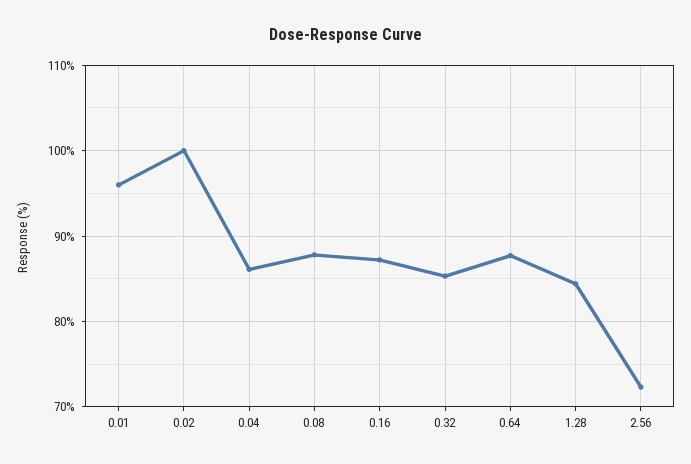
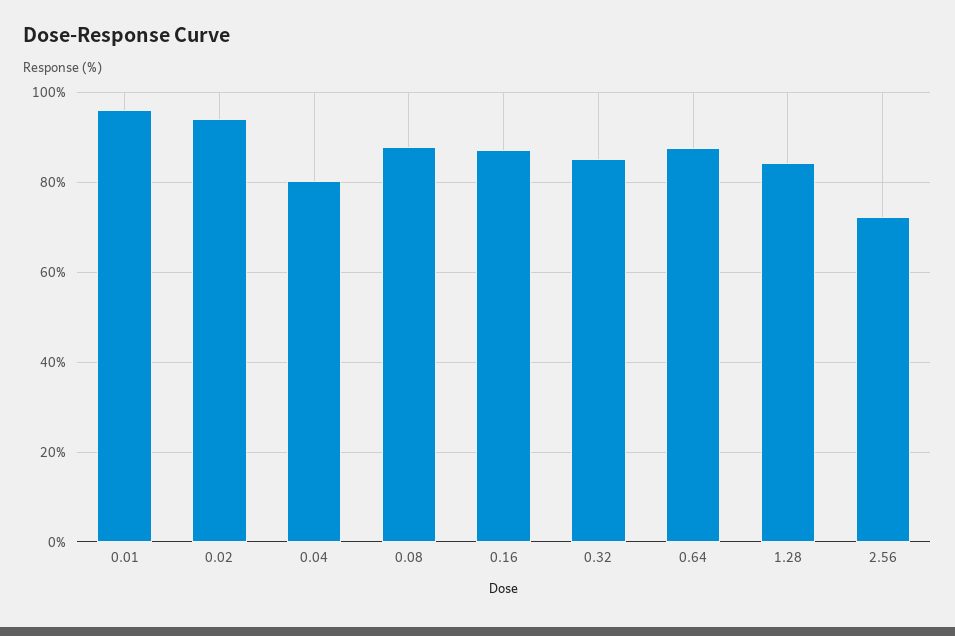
  {
    "0.01": 96,
-   "0.02": 100,
+   "0.02": 94,
-   "0.04": 86,
+   "0.04": 80,
    "0.08": 88,
    "0.16": 87,
    "0.32": 85,
    "0.64": 88,
    "1.28": 84,
    "2.56": 72
  }

